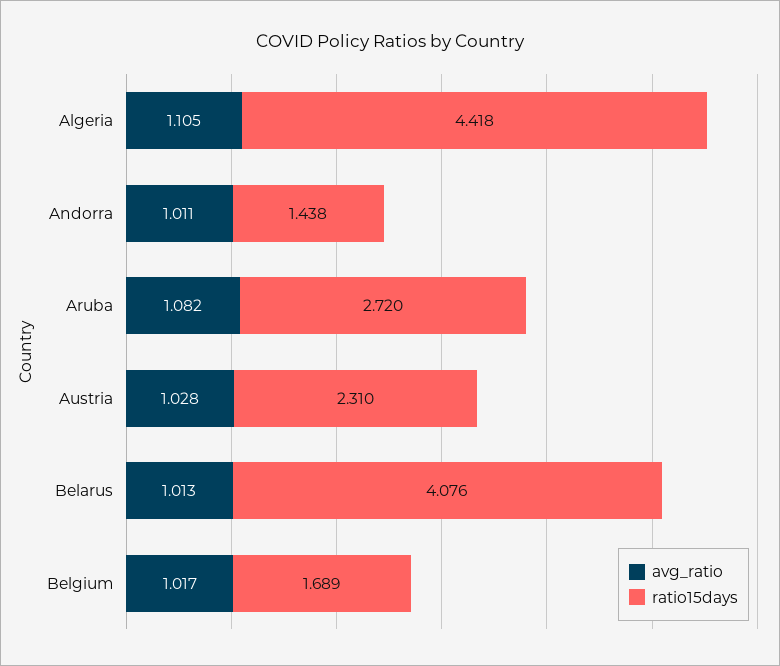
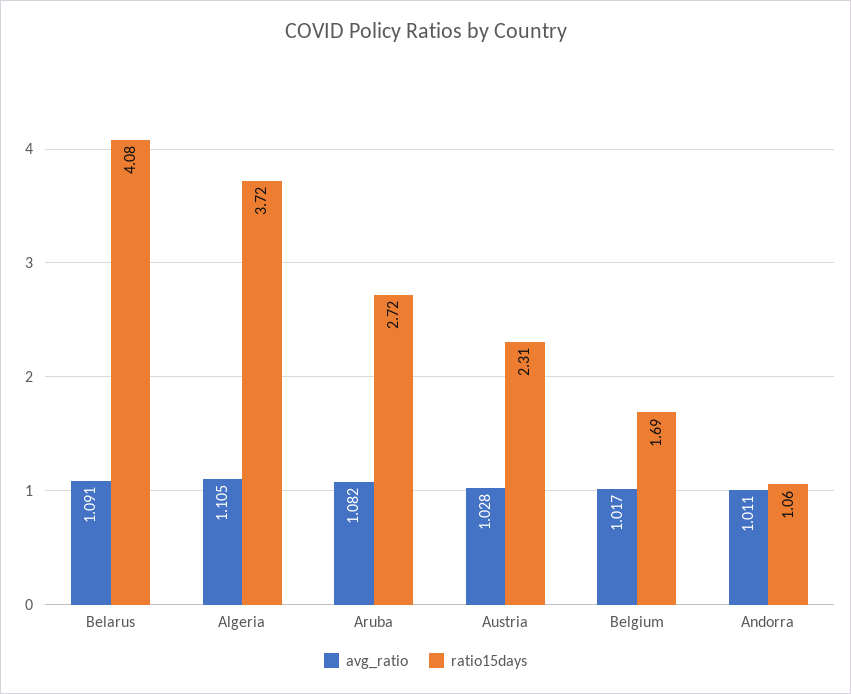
  {
    "avg_ratio": {
      "Algeria": 1.105,
      "Andorra": 1.011,
      "Aruba": 1.082,
      "Austria": 1.028,
-     "Belarus": 1.013,
+     "Belarus": 1.091,
      "Belgium": 1.017
    },
    "ratio15days": {
-     "Algeria": 4.418,
+     "Algeria": 3.72,
-     "Andorra": 1.438,
+     "Andorra": 1.06,
      "Aruba": 2.72,
      "Austria": 2.31,
      "Belarus": 4.076,
      "Belgium": 1.689
    }
  }

